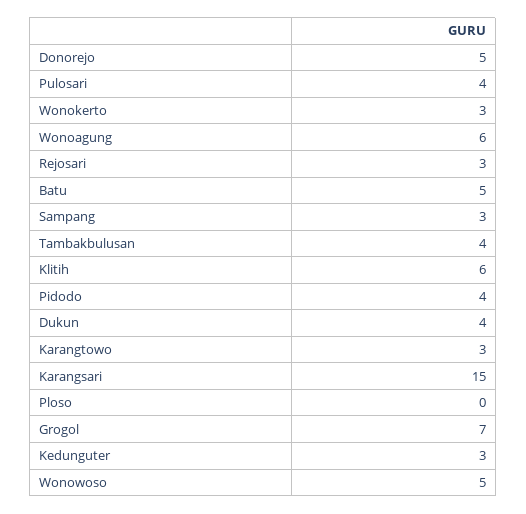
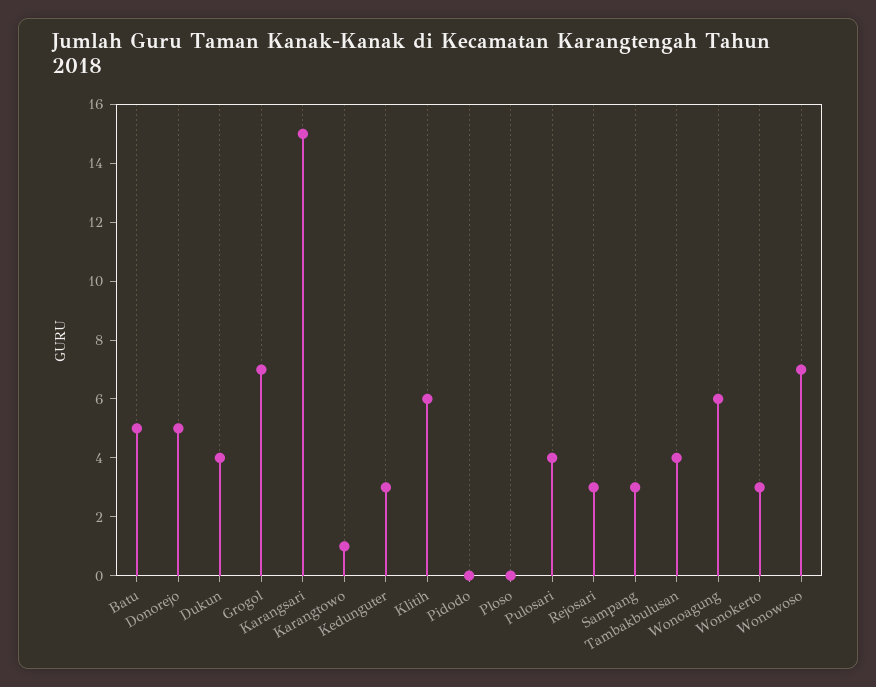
  {
    "Donorejo": 5,
    "Pulosari": 4,
    "Wonokerto": 3,
    "Wonoagung": 6,
    "Rejosari": 3,
    "Batu": 5,
    "Sampang": 3,
    "Tambakbulusan": 4,
    "Klitih": 6,
-   "Pidodo": 4,
+   "Pidodo": 0,
    "Dukun": 4,
-   "Karangtowo": 3,
+   "Karangtowo": 1,
    "Karangsari": 15,
    "Ploso": 0,
    "Grogol": 7,
    "Kedunguter": 3,
-   "Wonowoso": 5
+   "Wonowoso": 7
  }

